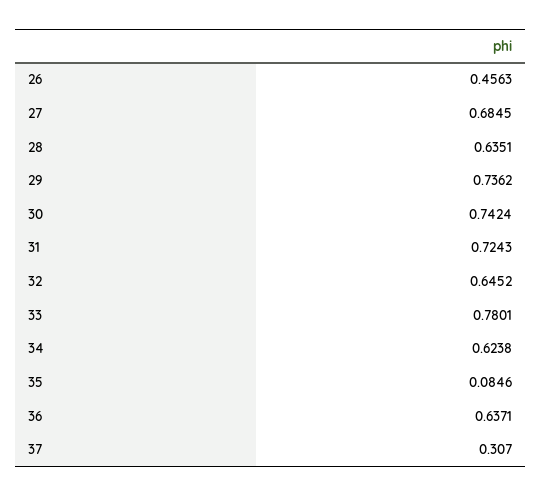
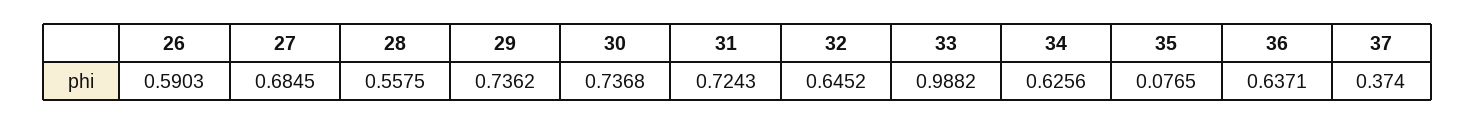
  {
-   "26": 0.4563,
+   "26": 0.5903,
    "27": 0.6845,
-   "28": 0.6351,
+   "28": 0.5575,
    "29": 0.7362,
-   "30": 0.7424,
+   "30": 0.7368,
    "31": 0.7243,
    "32": 0.6452,
-   "33": 0.7801,
+   "33": 0.9882,
-   "34": 0.6238,
+   "34": 0.6256,
-   "35": 0.0846,
+   "35": 0.0765,
    "36": 0.6371,
-   "37": 0.307
+   "37": 0.374
  }

